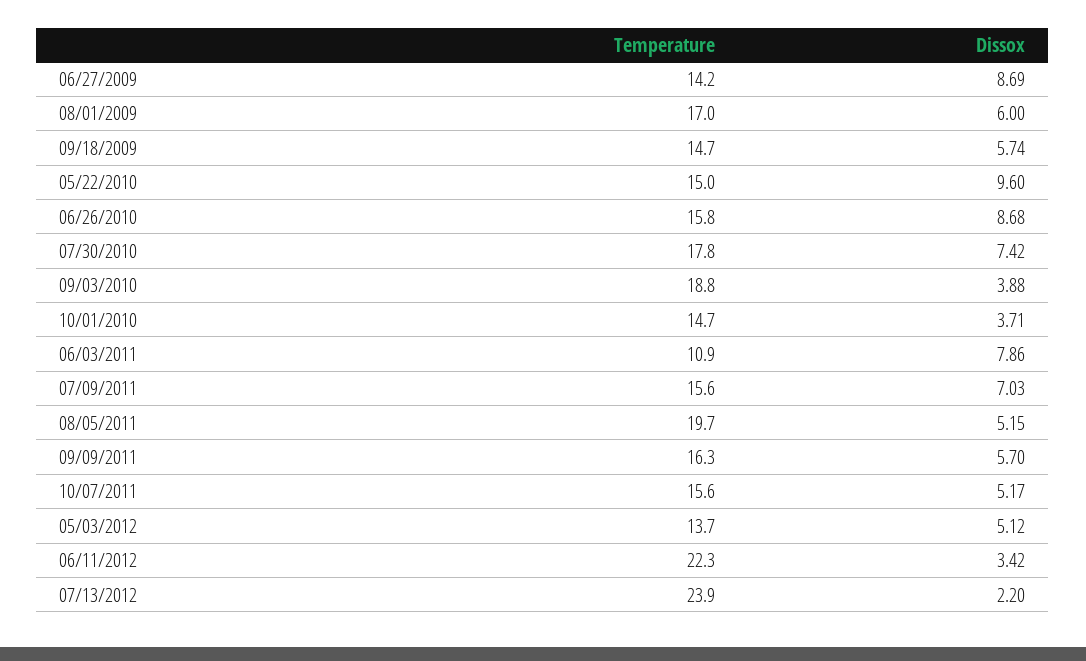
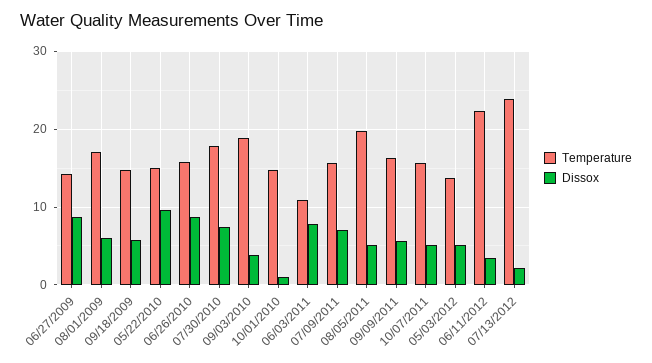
  {
    "Temperature": {
      "06/27/2009": 14.2,
      "08/01/2009": 17,
      "09/18/2009": 14.7,
      "05/22/2010": 15,
      "06/26/2010": 15.8,
      "07/30/2010": 17.8,
      "09/03/2010": 18.8,
      "10/01/2010": 14.7,
      "06/03/2011": 10.9,
      "07/09/2011": 15.6,
      "08/05/2011": 19.7,
      "09/09/2011": 16.3,
      "10/07/2011": 15.6,
      "05/03/2012": 13.7,
      "06/11/2012": 22.3,
      "07/13/2012": 23.9
    },
    "Dissox": {
      "06/27/2009": 8.69,
      "08/01/2009": 6,
      "09/18/2009": 5.74,
      "05/22/2010": 9.6,
      "06/26/2010": 8.68,
      "07/30/2010": 7.42,
      "09/03/2010": 3.88,
-     "10/01/2010": 3.71,
+     "10/01/2010": 1,
      "06/03/2011": 7.86,
      "07/09/2011": 7.03,
      "08/05/2011": 5.15,
      "09/09/2011": 5.7,
      "10/07/2011": 5.17,
      "05/03/2012": 5.12,
      "06/11/2012": 3.42,
      "07/13/2012": 2.2
    }
  }

